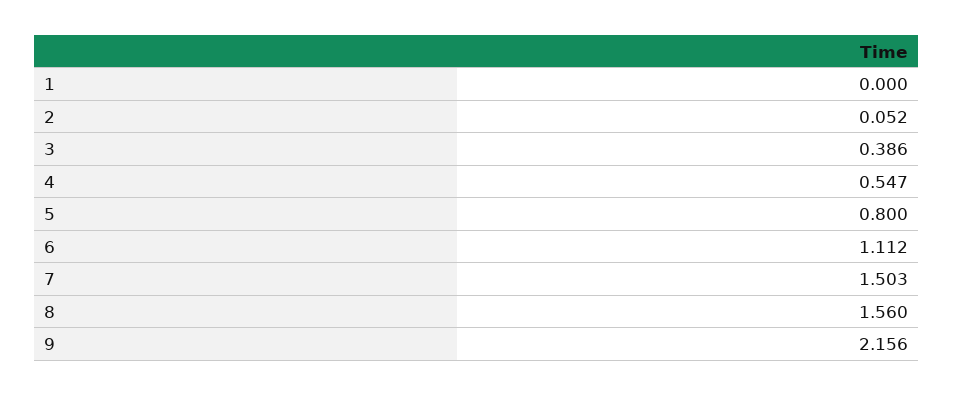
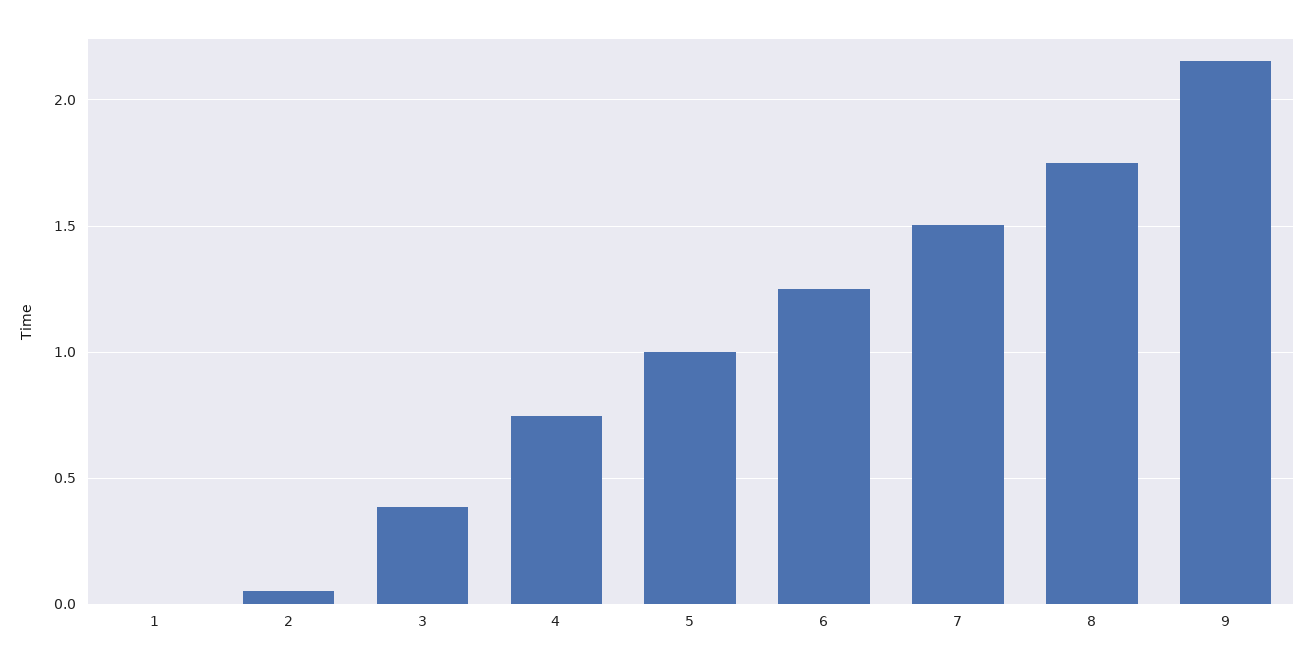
  {
    "1": 0,
    "2": 0.052,
    "3": 0.386,
-   "4": 0.547,
+   "4": 0.75,
-   "5": 0.8,
+   "5": 1,
-   "6": 1.112,
+   "6": 1.25,
    "7": 1.503,
-   "8": 1.56,
+   "8": 1.75,
    "9": 2.156
  }

